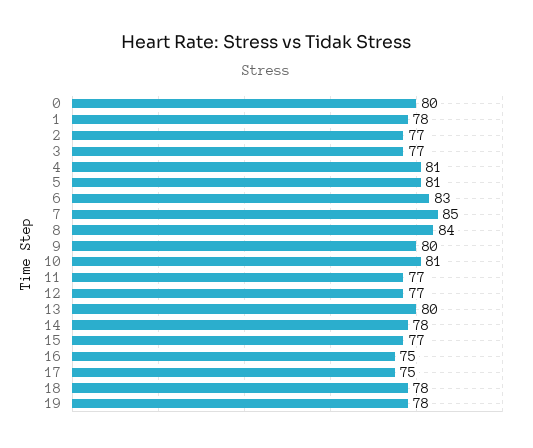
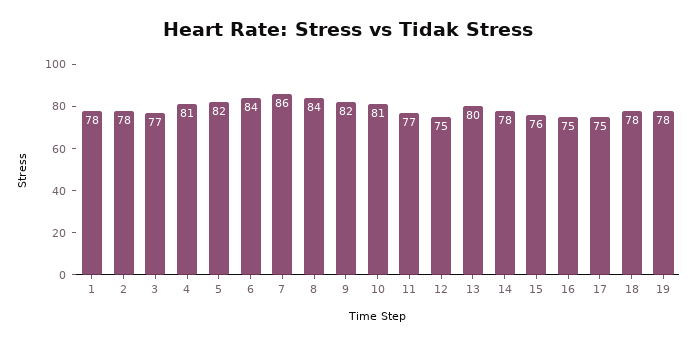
  {
-   "0": 80,
    "1": 78,
-   "2": 77,
+   "2": 78,
    "3": 77,
    "4": 81,
-   "5": 81,
+   "5": 82,
-   "6": 83,
+   "6": 84,
-   "7": 85,
+   "7": 86,
    "8": 84,
-   "9": 80,
+   "9": 82,
    "10": 81,
    "11": 77,
-   "12": 77,
+   "12": 75,
    "13": 80,
    "14": 78,
-   "15": 77,
+   "15": 76,
    "16": 75,
    "17": 75,
    "18": 78,
    "19": 78
  }

